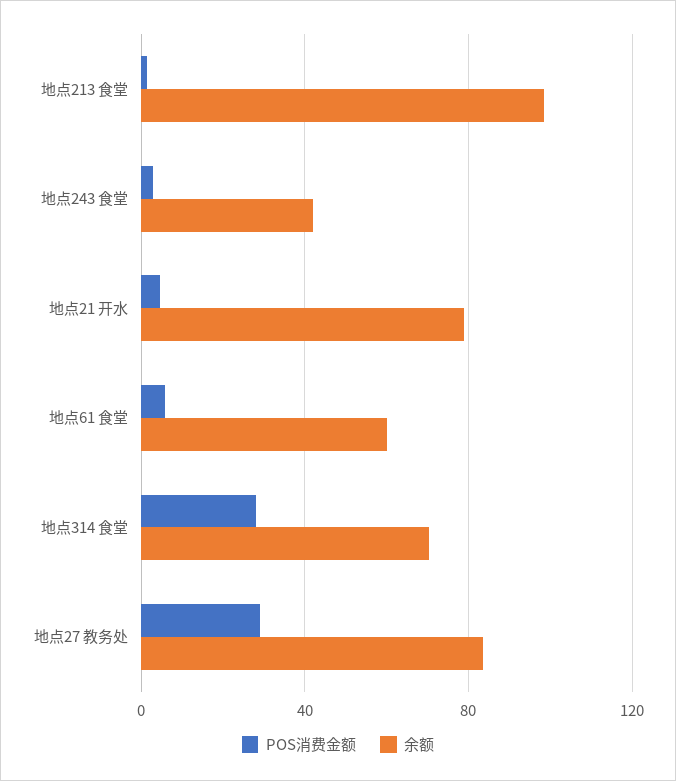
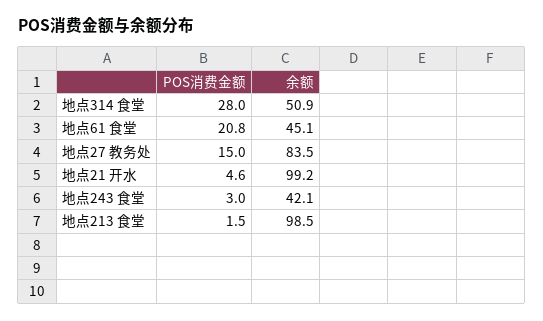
  {
    "POS消费金额": {
      "地点213 食堂": 1.5,
      "地点243 食堂": 3,
      "地点21 开水": 4.6,
-     "地点61 食堂": 5,
+     "地点61 食堂": 20.8,
      "地点314 食堂": 28,
-     "地点27 教务处": 30
+     "地点27 教务处": 15
    },
    "余额": {
      "地点213 食堂": 98.5,
      "地点243 食堂": 42.1,
-     "地点21 开水": 80,
+     "地点21 开水": 99.2,
-     "地点61 食堂": 60,
+     "地点61 食堂": 45.1,
-     "地点314 食堂": 70,
+     "地点314 食堂": 50.9,
      "地点27 教务处": 83.5
    }
  }

